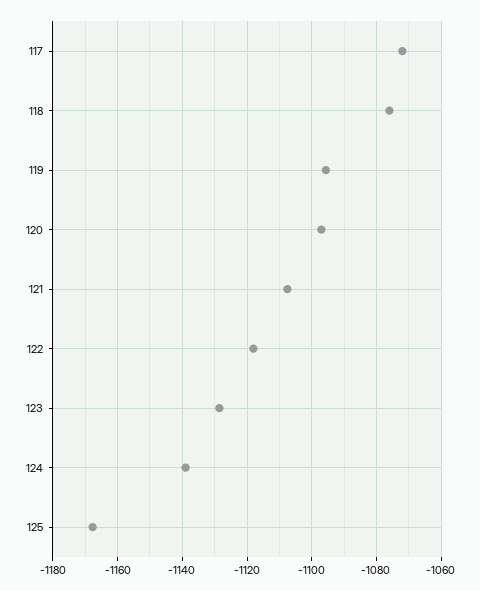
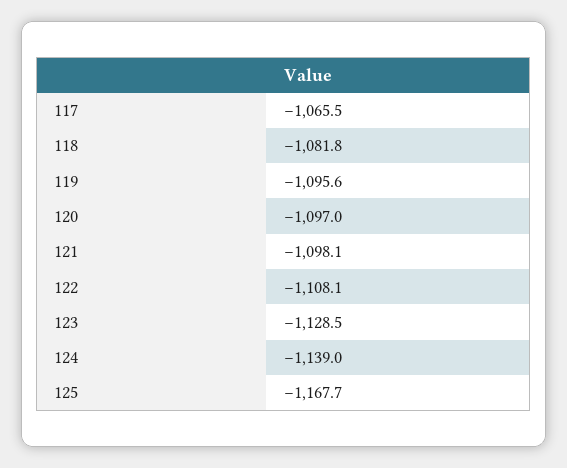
  {
-   "117": -1072,
+   "117": -1065.5,
-   "118": -1076,
+   "118": -1081.8,
    "119": -1095.6,
    "120": -1097,
-   "121": -1108,
+   "121": -1098.1,
-   "122": -1118,
+   "122": -1108.1,
    "123": -1128.5,
    "124": -1139,
    "125": -1167.7
  }

